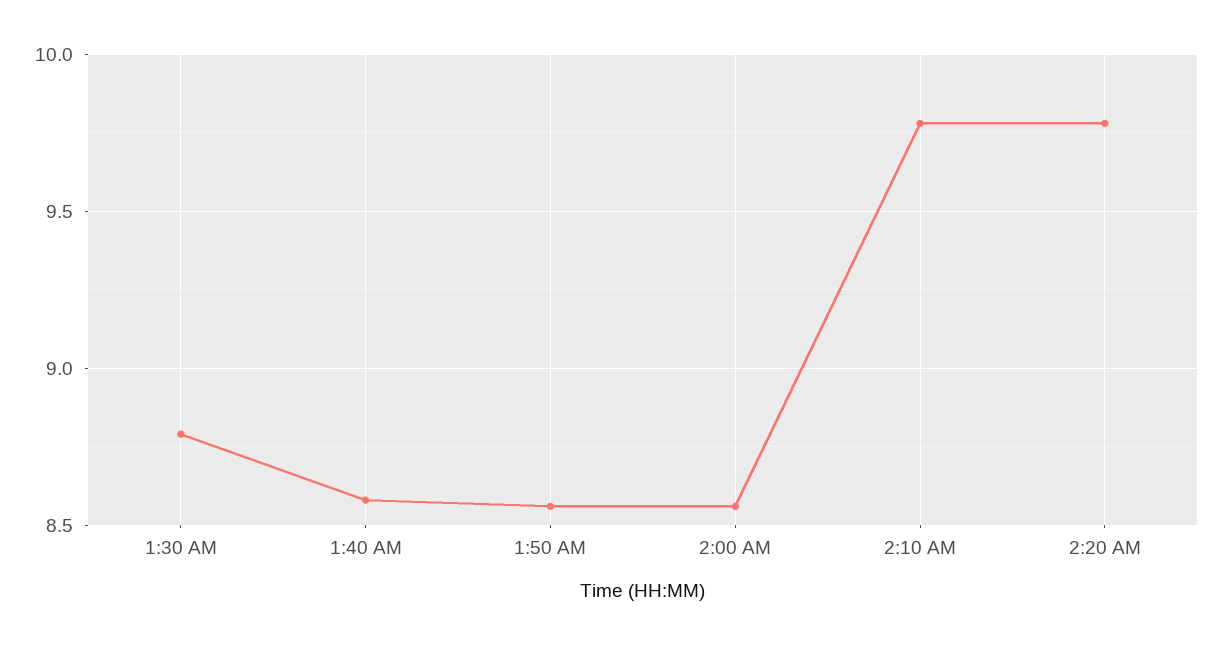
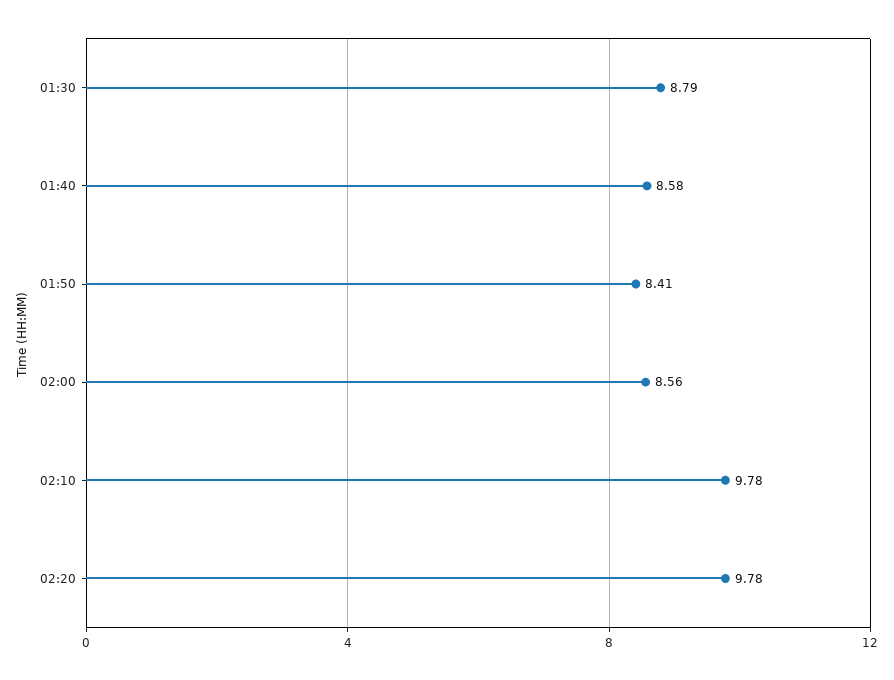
  {
    "1:30 AM": 8.79,
    "1:40 AM": 8.58,
-   "1:50 AM": 8.55,
+   "1:50 AM": 8.41,
    "2:00 AM": 8.56,
    "2:10 AM": 9.78,
    "2:20 AM": 9.78
  }

